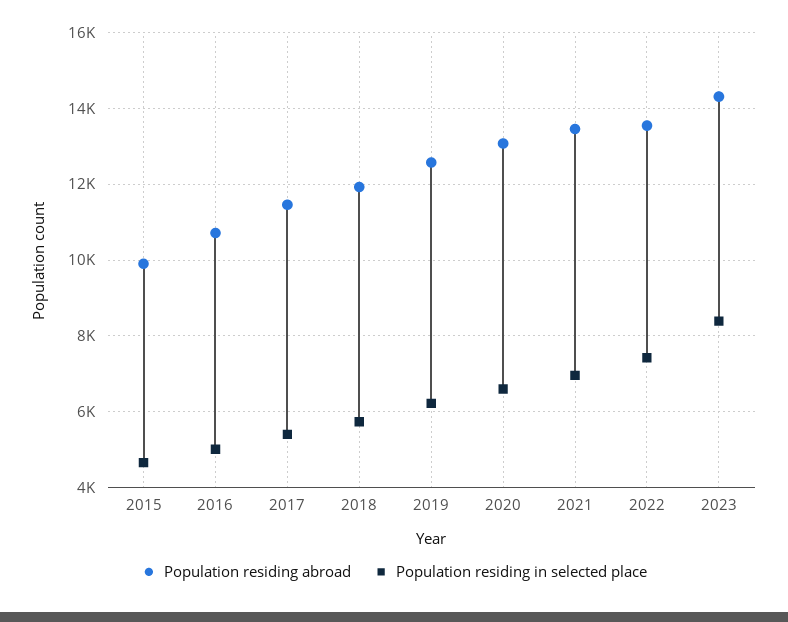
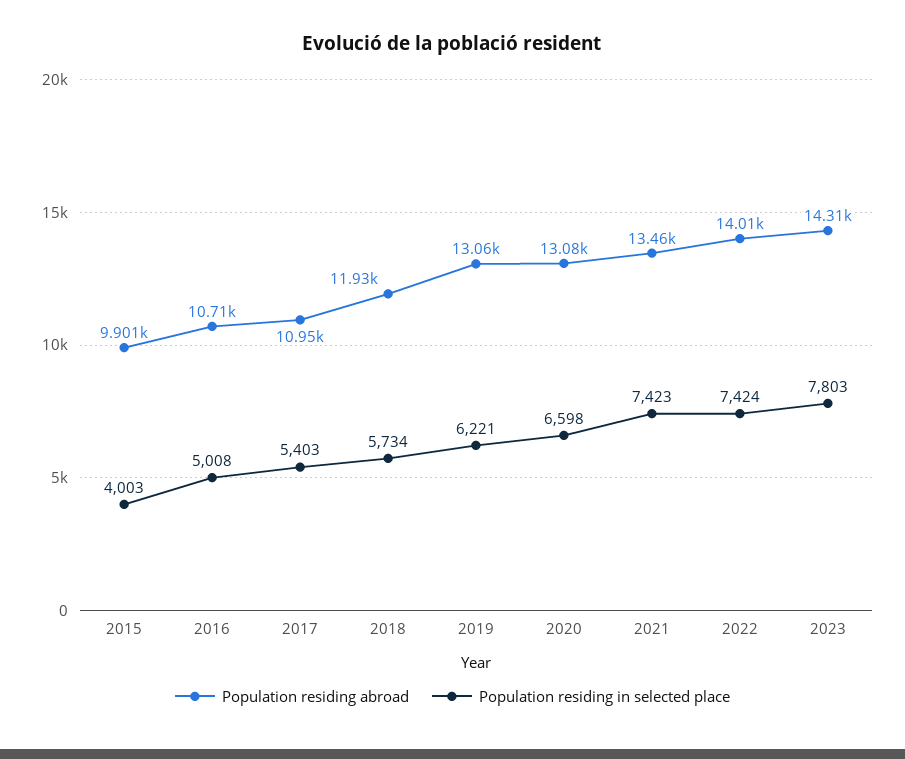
  {
    "Population residing abroad": {
      "2015": 9901,
      "2016": 10710,
-     "2017": 11400,
+     "2017": 10950,
      "2018": 11930,
-     "2019": 12600,
+     "2019": 13060,
      "2020": 13080,
      "2021": 13460,
-     "2022": 13600,
+     "2022": 14010,
      "2023": 14310
    },
    "Population residing in selected place": {
-     "2015": 4600,
+     "2015": 4003,
      "2016": 5008,
      "2017": 5403,
      "2018": 5734,
      "2019": 6221,
      "2020": 6598,
-     "2021": 7000,
+     "2021": 7423,
      "2022": 7424,
-     "2023": 8400
+     "2023": 7803
    }
  }

